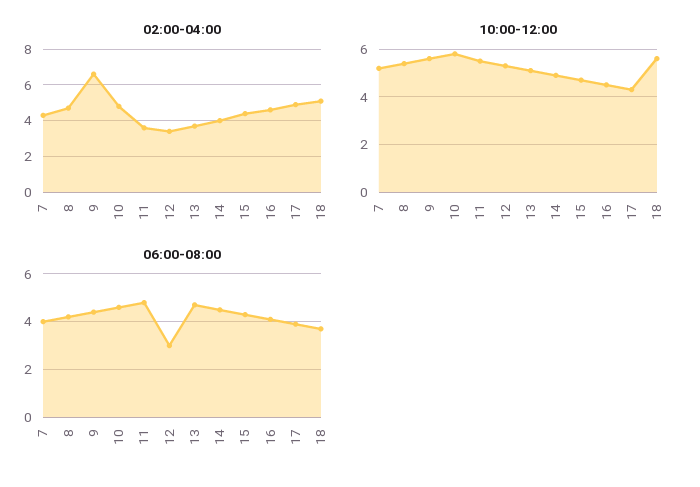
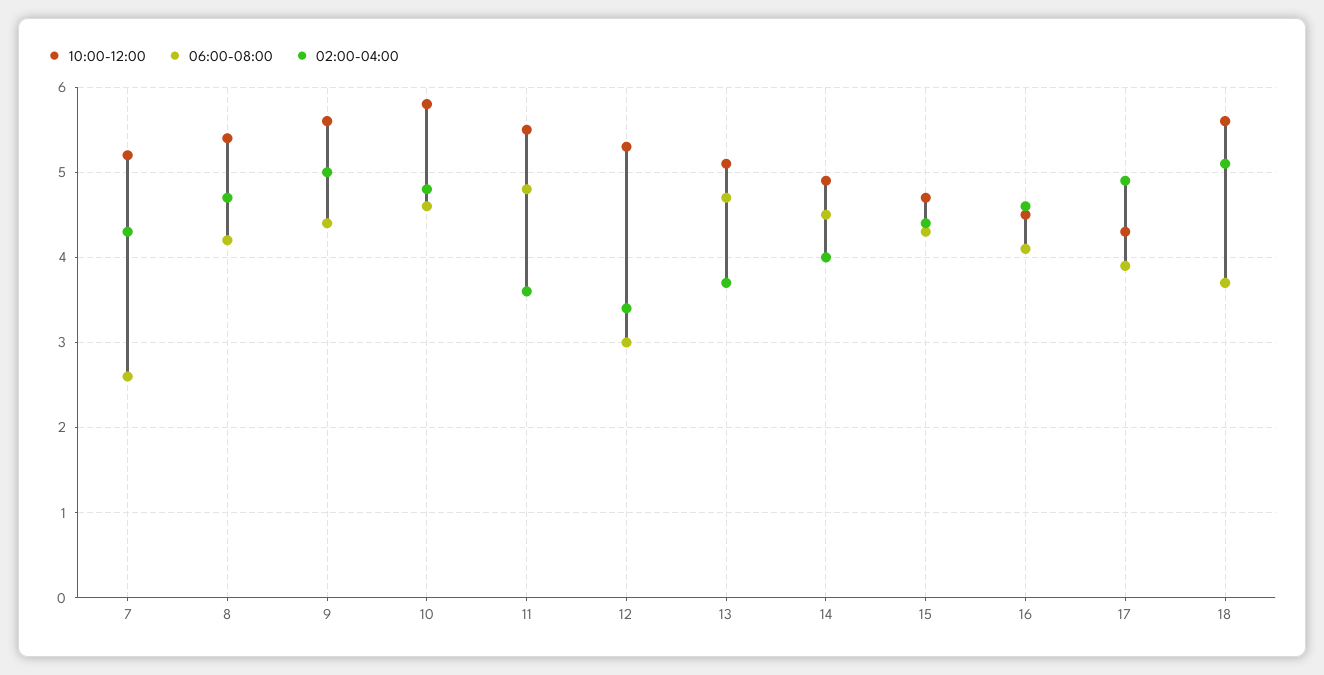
  {
    "02:00-04:00": {
      "7": 4.3,
      "8": 4.7,
-     "9": 6.5,
+     "9": 5,
      "10": 4.8,
      "11": 3.6,
      "12": 3.4,
      "13": 3.7,
      "14": 4,
      "15": 4.4,
      "16": 4.6,
      "17": 4.9,
      "18": 5.1
    },
    "10:00-12:00": {
      "7": 5.2,
      "8": 5.4,
      "9": 5.6,
      "10": 5.8,
      "11": 5.5,
      "12": 5.3,
      "13": 5.1,
      "14": 4.9,
      "15": 4.7,
      "16": 4.5,
      "17": 4.3,
      "18": 5.6
    },
    "06:00-08:00": {
-     "7": 4,
+     "7": 2.6,
      "8": 4.2,
      "9": 4.4,
      "10": 4.6,
      "11": 4.8,
      "12": 3,
      "13": 4.7,
      "14": 4.5,
      "15": 4.3,
      "16": 4.1,
      "17": 3.9,
      "18": 3.7
    }
  }

